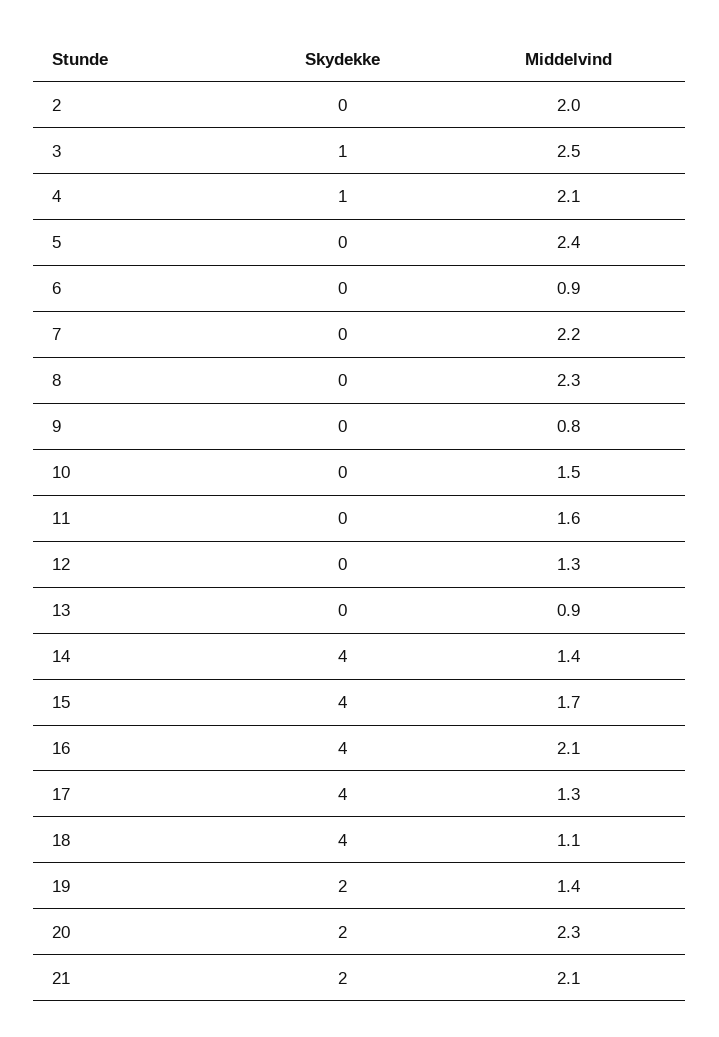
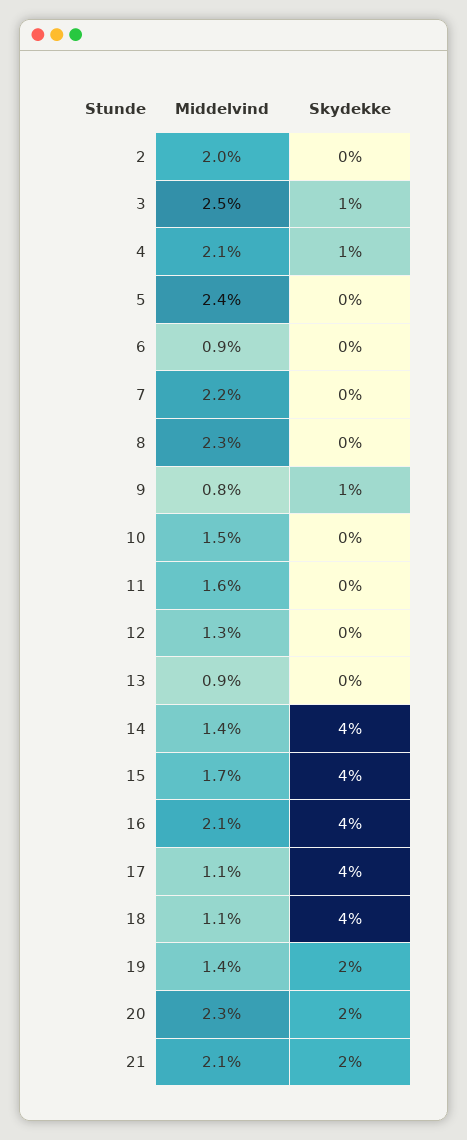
  {
    "Skydekke": {
      "2": 0,
      "3": 1,
      "4": 1,
      "5": 0,
      "6": 0,
      "7": 0,
      "8": 0,
-     "9": 0,
+     "9": 1,
      "10": 0,
      "11": 0,
      "12": 0,
      "13": 0,
      "14": 4,
      "15": 4,
      "16": 4,
      "17": 4,
      "18": 4,
      "19": 2,
      "20": 2,
      "21": 2
    },
    "Middelvind": {
      "2": 2,
      "3": 2.5,
      "4": 2.1,
      "5": 2.4,
      "6": 0.9,
      "7": 2.2,
      "8": 2.3,
      "9": 0.8,
      "10": 1.5,
      "11": 1.6,
      "12": 1.3,
      "13": 0.9,
      "14": 1.4,
      "15": 1.7,
      "16": 2.1,
-     "17": 1.3,
+     "17": 1.1,
      "18": 1.1,
      "19": 1.4,
      "20": 2.3,
      "21": 2.1
    }
  }

